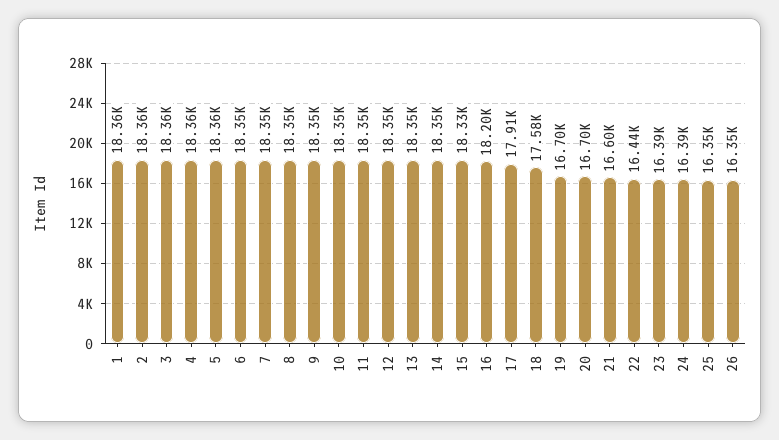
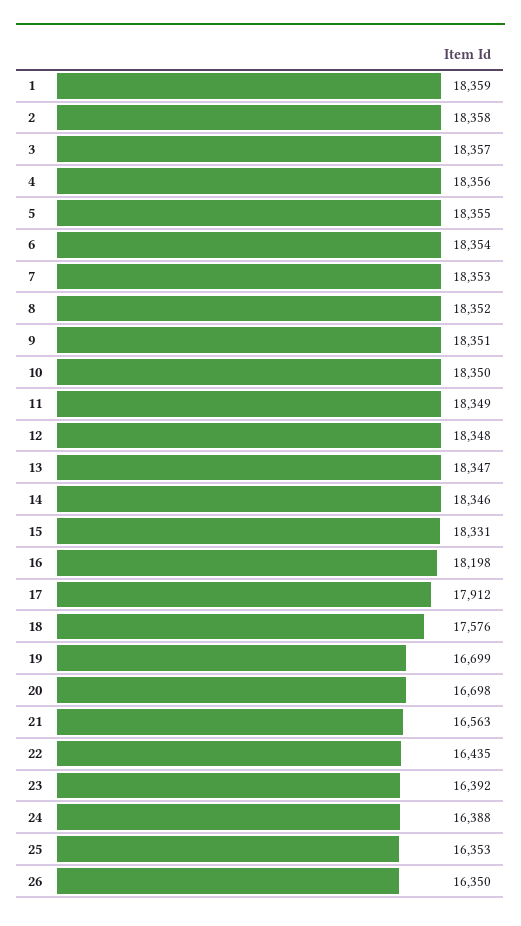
  {
    "1": 18359,
    "2": 18358,
    "3": 18357,
    "4": 18356,
    "5": 18355,
    "6": 18354,
    "7": 18353,
    "8": 18352,
    "9": 18351,
    "10": 18350,
    "11": 18349,
    "12": 18348,
    "13": 18347,
    "14": 18346,
    "15": 18331,
    "16": 18198,
    "17": 17912,
    "18": 17576,
    "19": 16699,
    "20": 16698,
-   "21": 16600,
+   "21": 16563,
    "22": 16435,
    "23": 16392,
    "24": 16388,
    "25": 16353,
    "26": 16350
  }

